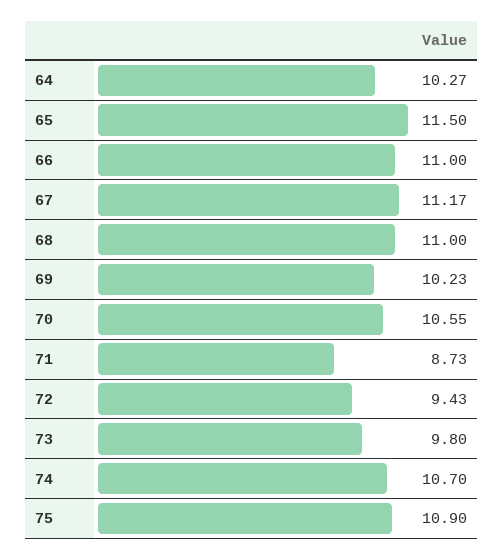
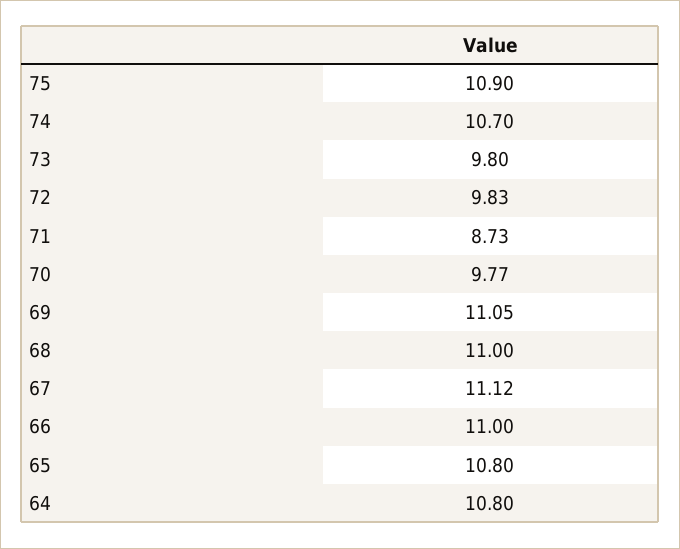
  {
-   "64": 10.27,
+   "64": 10.8,
-   "65": 11.5,
+   "65": 10.8,
    "66": 11,
-   "67": 11.17,
+   "67": 11.12,
    "68": 11,
-   "69": 10.23,
+   "69": 11.05,
-   "70": 10.55,
+   "70": 9.77,
    "71": 8.73,
-   "72": 9.43,
+   "72": 9.83,
    "73": 9.8,
    "74": 10.7,
    "75": 10.9
  }

